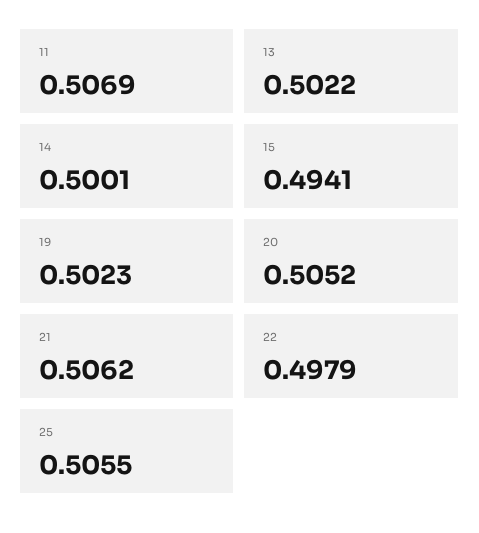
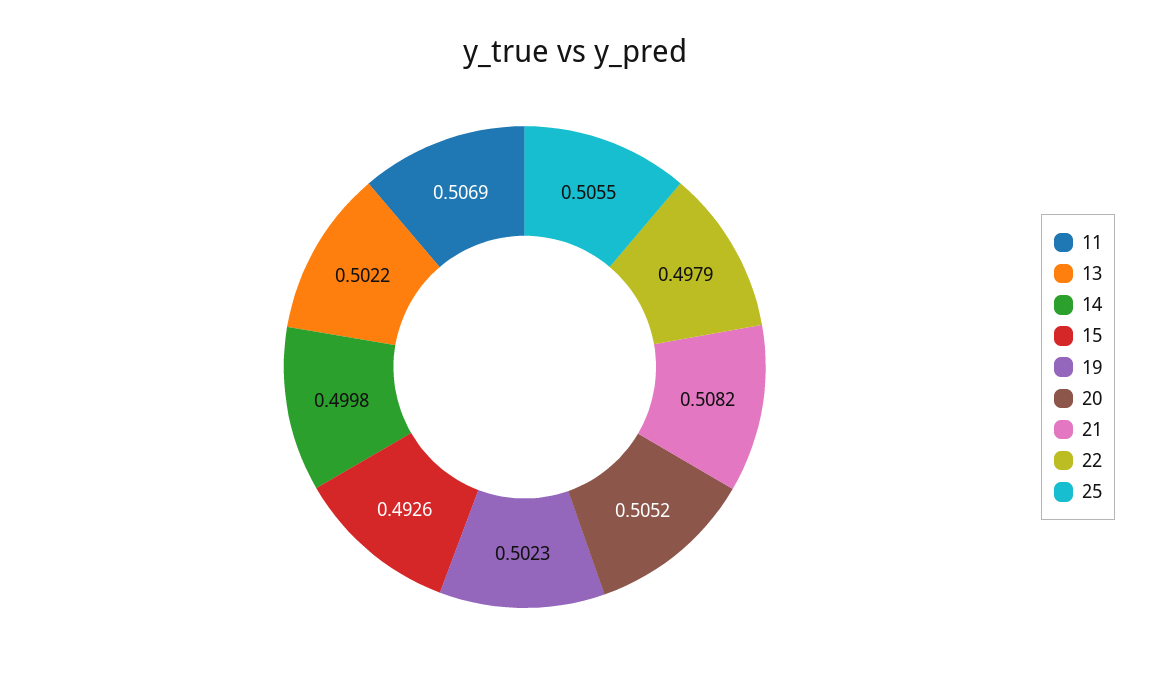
  {
    "11": 0.5069,
    "13": 0.5022,
-   "14": 0.5001,
+   "14": 0.4998,
-   "15": 0.4941,
+   "15": 0.4926,
    "19": 0.5023,
    "20": 0.5052,
-   "21": 0.5062,
+   "21": 0.5082,
    "22": 0.4979,
    "25": 0.5055
  }

